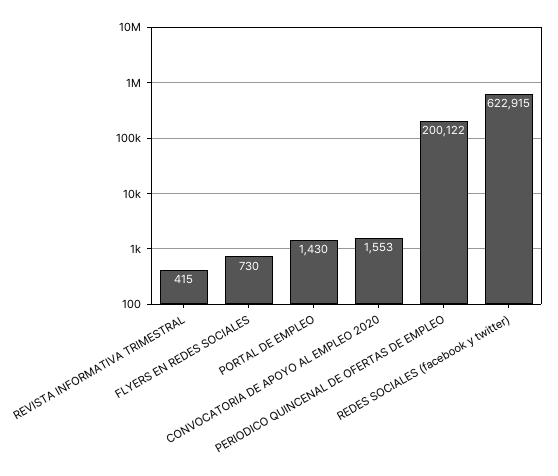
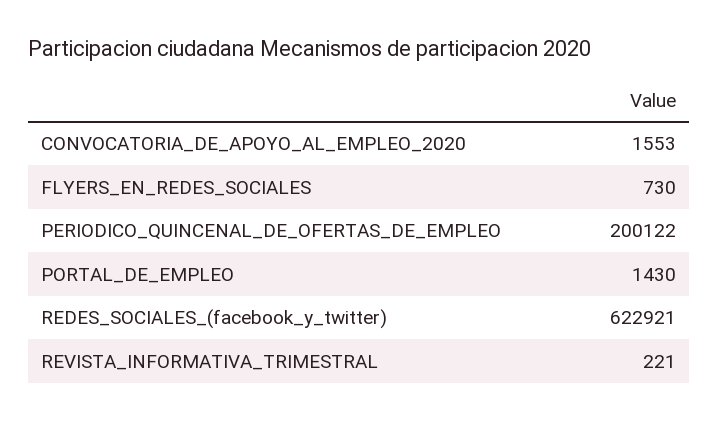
  {
-   "REVISTA INFORMATIVA TRIMESTRAL": 415,
+   "REVISTA INFORMATIVA TRIMESTRAL": 221,
    "FLYERS EN REDES SOCIALES": 730,
    "PORTAL DE EMPLEO": 1430,
    "CONVOCATORIA DE APOYO AL EMPLEO 2020": 1553,
    "PERIODICO QUINCENAL DE OFERTAS DE EMPLEO": 200122,
-   "REDES SOCIALES (facebook y twitter)": 622915
+   "REDES SOCIALES (facebook y twitter)": 622921
  }

